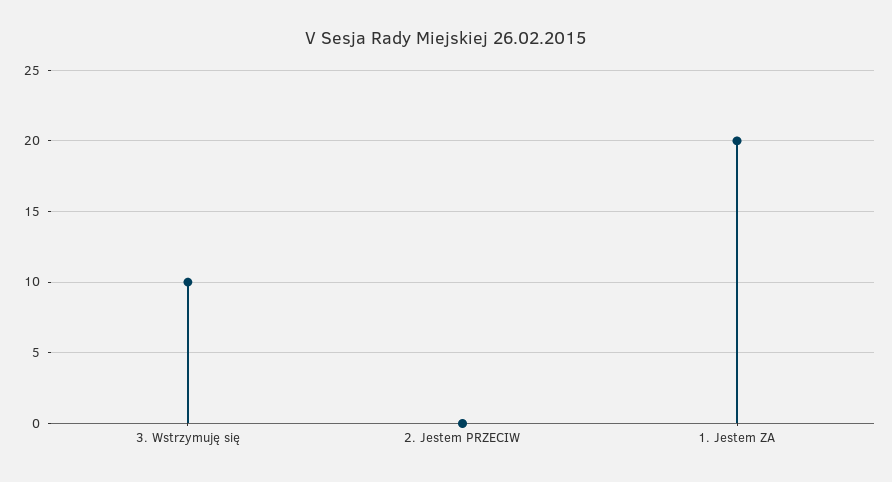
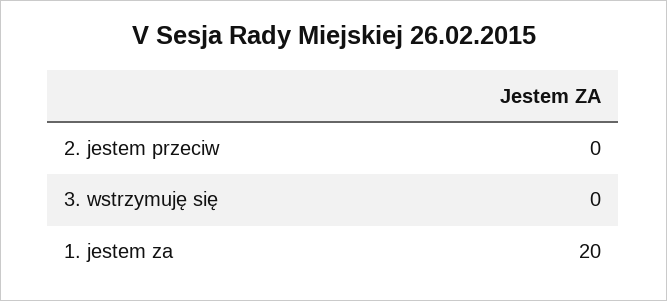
  {
-   "3. Wstrzymuję się": 10,
+   "3. Wstrzymuję się": 0,
    "2. Jestem PRZECIW": 0,
    "1. Jestem ZA": 20
  }

